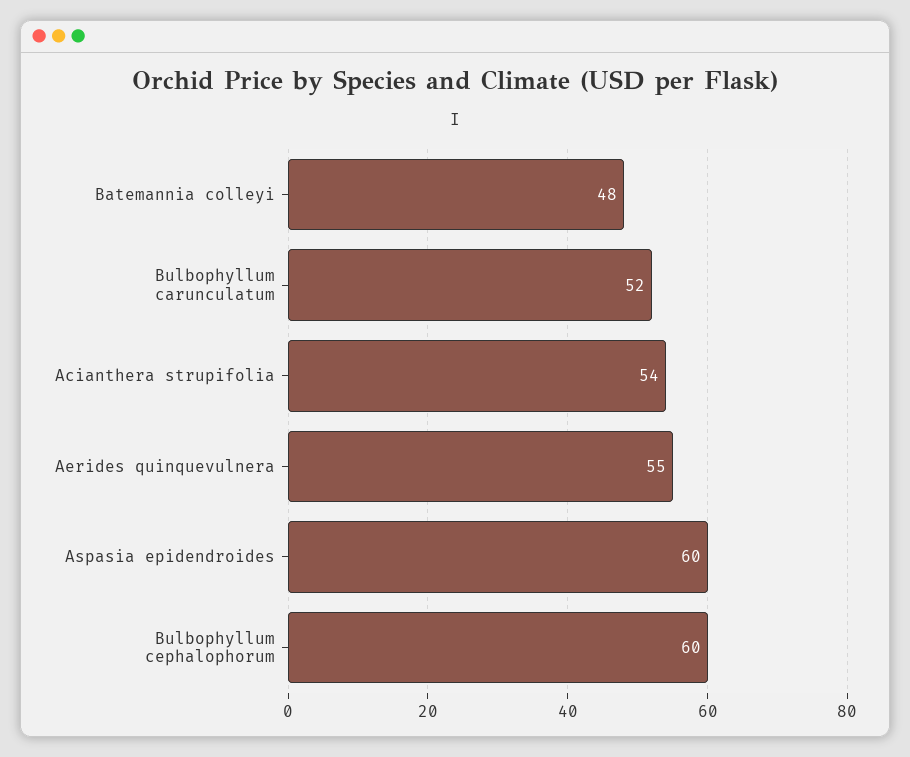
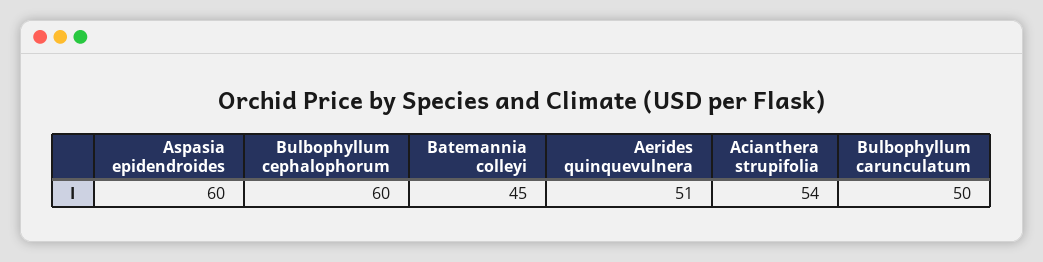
  {
-   "Batemannia colleyi": 48,
+   "Batemannia colleyi": 45,
-   "Bulbophyllum carunculatum": 52,
+   "Bulbophyllum carunculatum": 50,
    "Acianthera strupifolia": 54,
-   "Aerides quinquevulnera": 55,
+   "Aerides quinquevulnera": 51,
    "Aspasia epidendroides": 60,
    "Bulbophyllum cephalophorum": 60
  }

